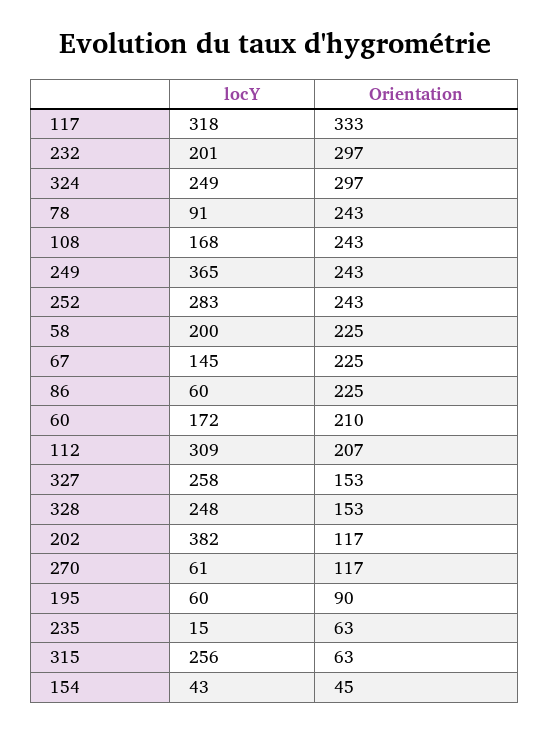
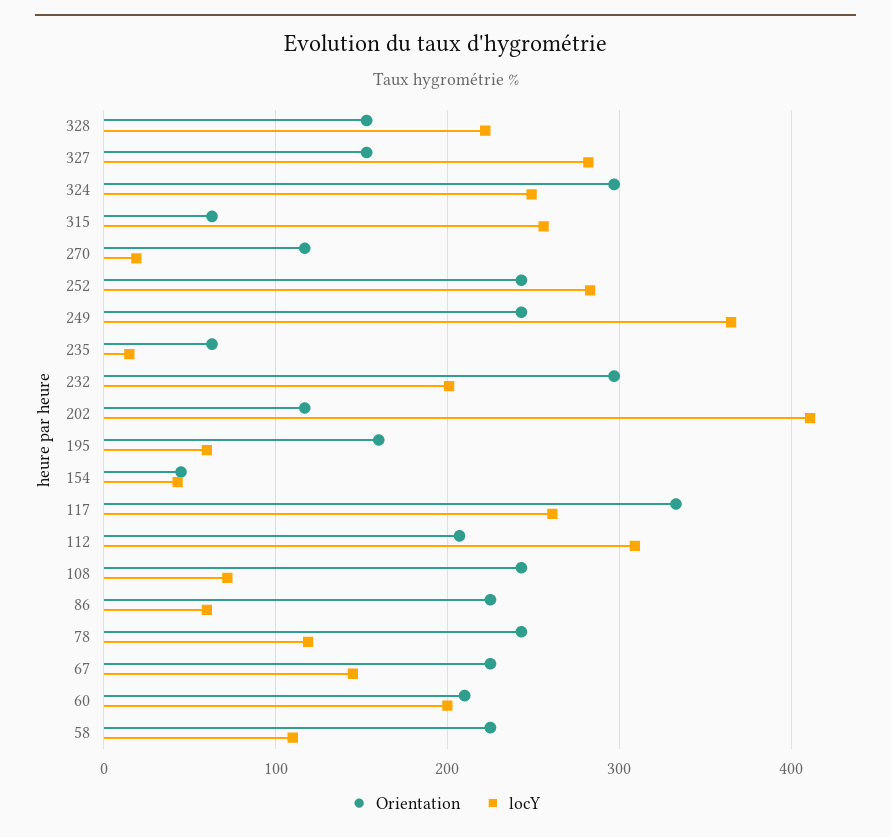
  {
    "locY": {
-     "117": 318,
+     "117": 260,
      "232": 201,
      "324": 249,
-     "78": 91,
+     "78": 120,
-     "108": 168,
+     "108": 70,
      "249": 365,
      "252": 283,
-     "58": 200,
+     "58": 110,
      "67": 145,
      "86": 60,
-     "60": 172,
+     "60": 200,
      "112": 309,
-     "327": 258,
+     "327": 280,
-     "328": 248,
+     "328": 220,
-     "202": 382,
+     "202": 410,
-     "270": 61,
+     "270": 20,
      "195": 60,
      "235": 15,
      "315": 256,
      "154": 43
    },
    "Orientation": {
      "117": 333,
      "232": 297,
      "324": 297,
      "78": 243,
      "108": 243,
      "249": 243,
      "252": 243,
      "58": 225,
      "67": 225,
      "86": 225,
      "60": 210,
      "112": 207,
      "327": 153,
      "328": 153,
      "202": 117,
      "270": 117,
-     "195": 90,
+     "195": 160,
      "235": 63,
      "315": 63,
      "154": 45
    }
  }

